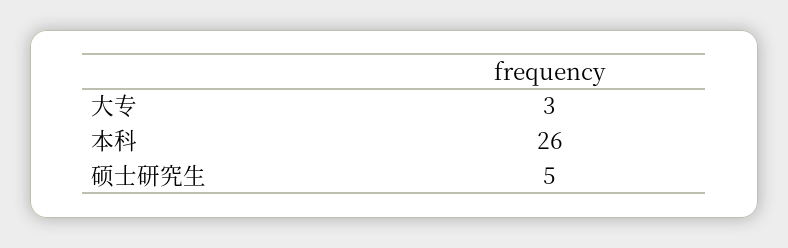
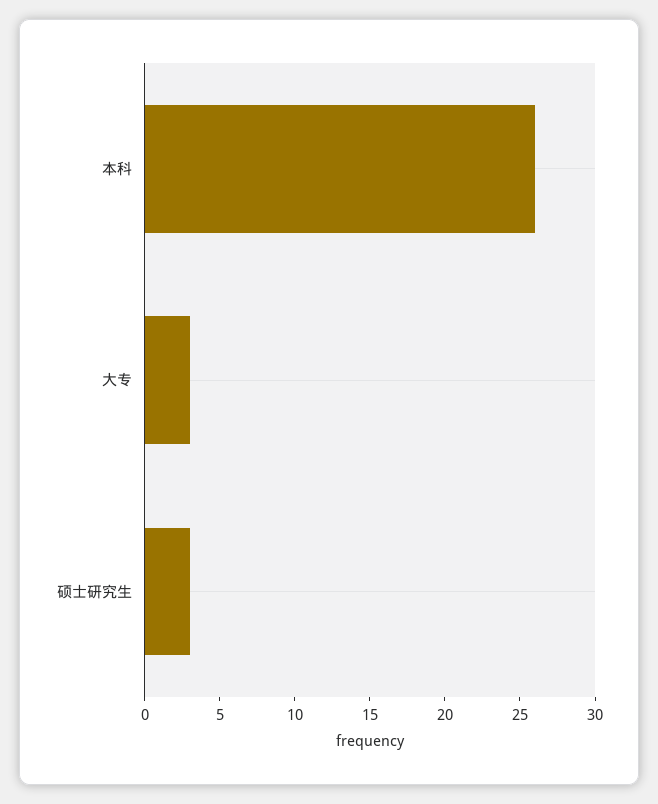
  {
    "大专": 3,
    "本科": 26,
-   "硕士研究生": 5
+   "硕士研究生": 3
  }

